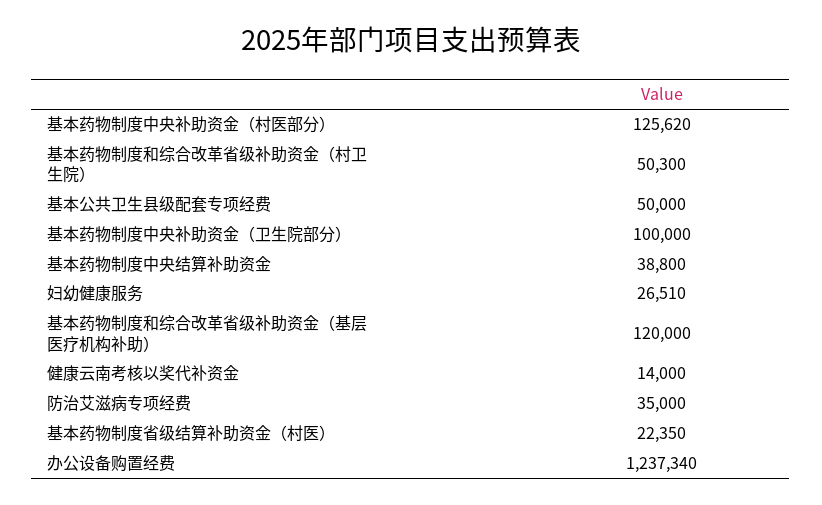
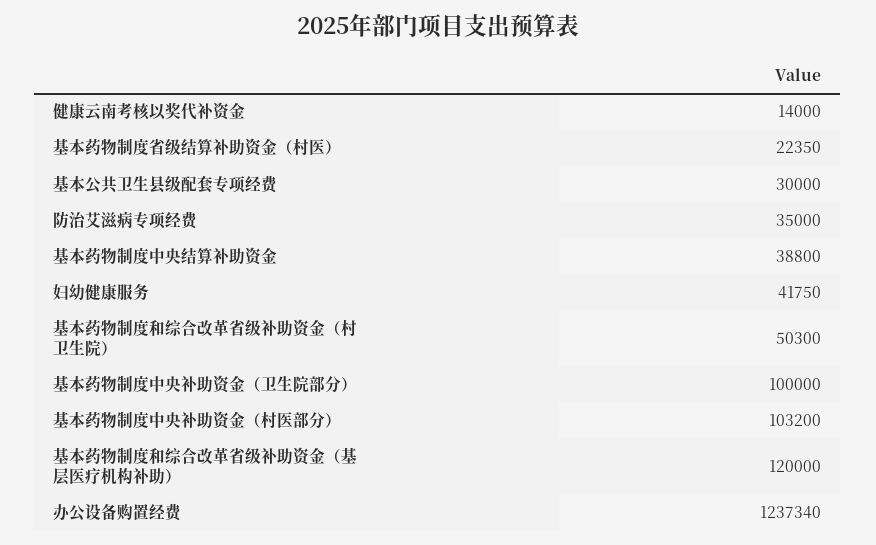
  {
-   "基本药物制度中央补助资金（村医部分）": 125620,
+   "基本药物制度中央补助资金（村医部分）": 103200,
    "基本药物制度和综合改革省级补助资金（村卫生院）": 50300,
-   "基本公共卫生县级配套专项经费": 50000,
+   "基本公共卫生县级配套专项经费": 30000,
    "基本药物制度中央补助资金（卫生院部分）": 100000,
    "基本药物制度中央结算补助资金": 38800,
-   "妇幼健康服务": 26510,
+   "妇幼健康服务": 41750,
    "基本药物制度和综合改革省级补助资金（基层医疗机构补助）": 120000,
    "健康云南考核以奖代补资金": 14000,
    "防治艾滋病专项经费": 35000,
    "基本药物制度省级结算补助资金（村医）": 22350,
    "办公设备购置经费": 1237340
  }

